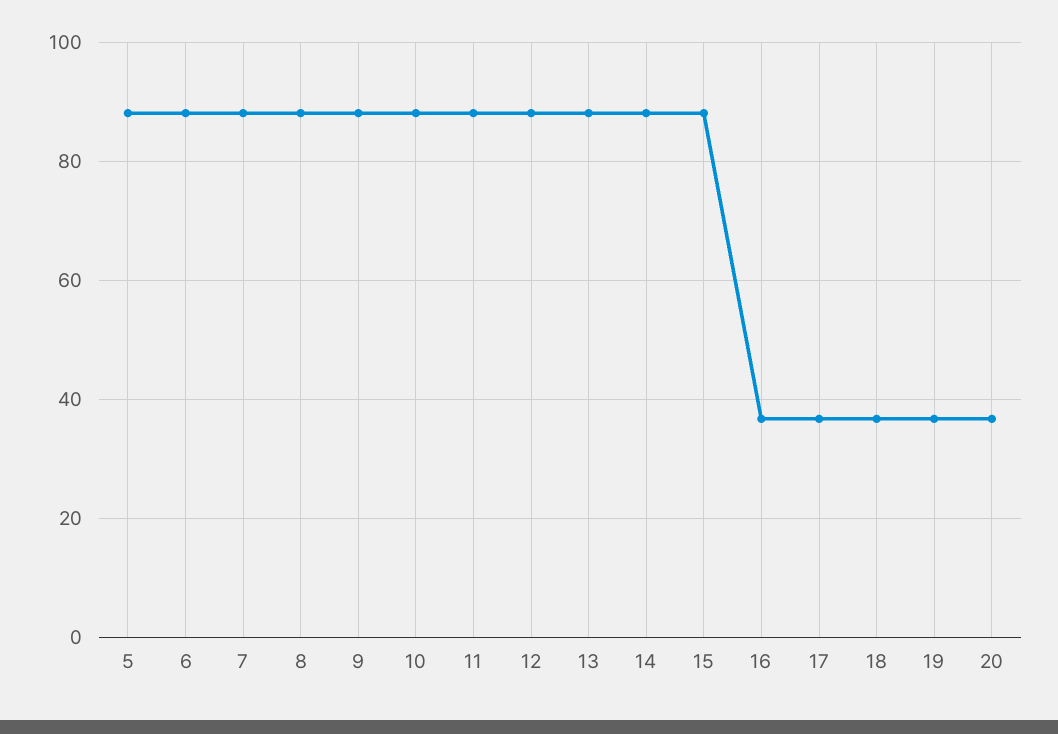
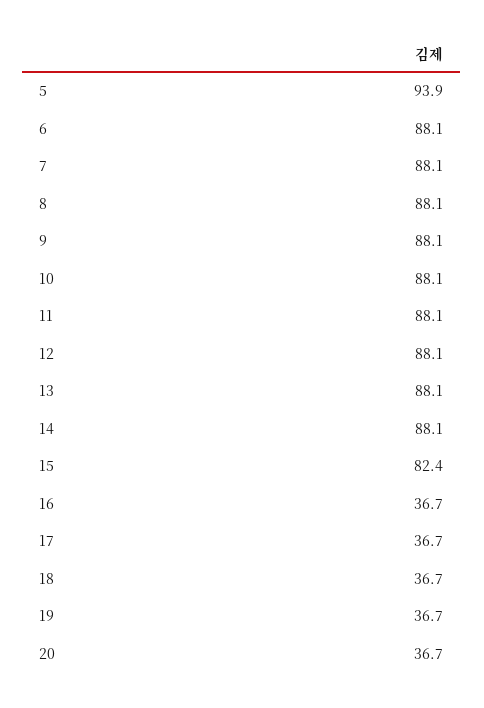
  {
-   "5": 88,
+   "5": 93.9,
    "6": 88.1,
    "7": 88.1,
    "8": 88.1,
    "9": 88.1,
    "10": 88.1,
    "11": 88.1,
    "12": 88.1,
    "13": 88.1,
    "14": 88.1,
-   "15": 88,
+   "15": 82.4,
    "16": 36.7,
    "17": 36.7,
    "18": 36.7,
    "19": 36.7,
    "20": 36.7
  }

